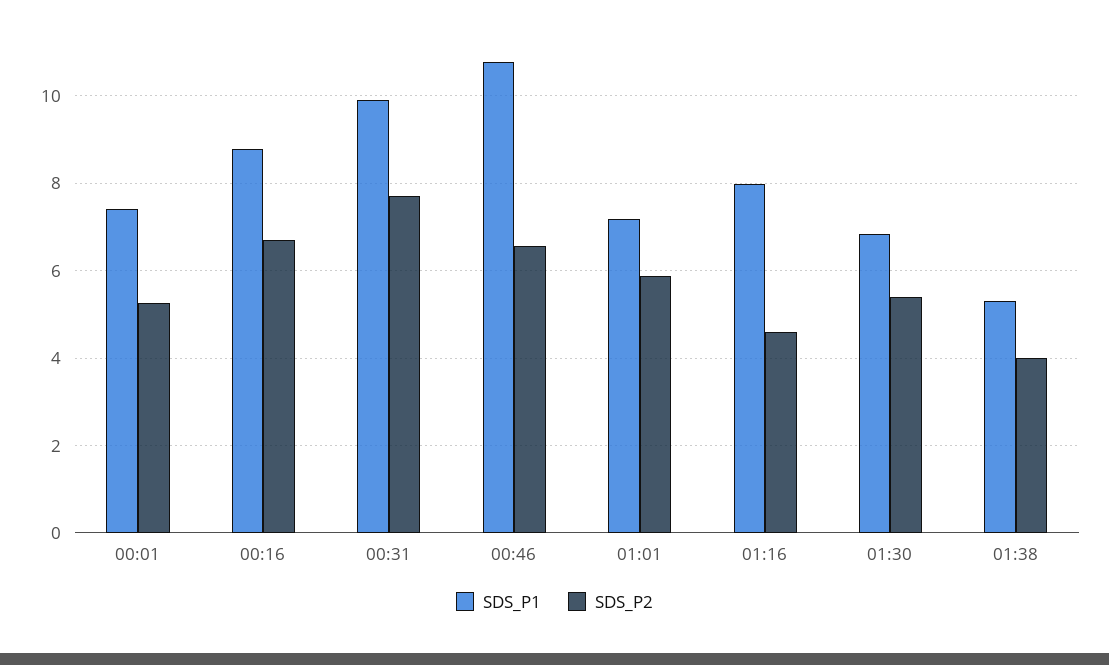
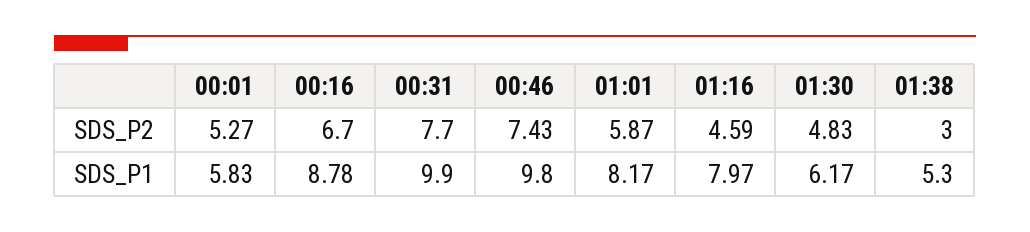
  {
    "SDS_P1": {
-     "00:01": 7.4,
+     "00:01": 5.83,
      "00:16": 8.78,
      "00:31": 9.9,
-     "00:46": 10.8,
+     "00:46": 9.8,
-     "01:01": 7.2,
+     "01:01": 8.17,
      "01:16": 7.97,
-     "01:30": 6.8,
+     "01:30": 6.17,
      "01:38": 5.3
    },
    "SDS_P2": {
      "00:01": 5.27,
      "00:16": 6.7,
      "00:31": 7.7,
-     "00:46": 6.6,
+     "00:46": 7.43,
      "01:01": 5.87,
      "01:16": 4.59,
-     "01:30": 5.4,
+     "01:30": 4.83,
-     "01:38": 4
+     "01:38": 3
    }
  }

